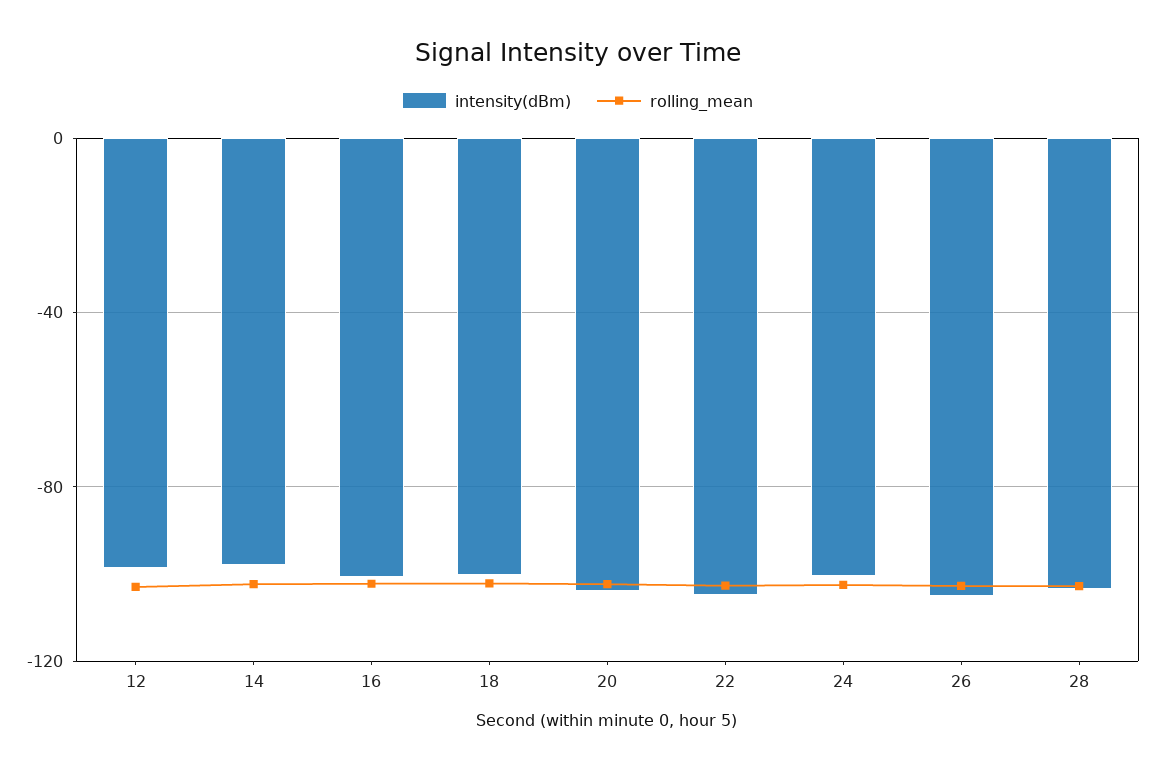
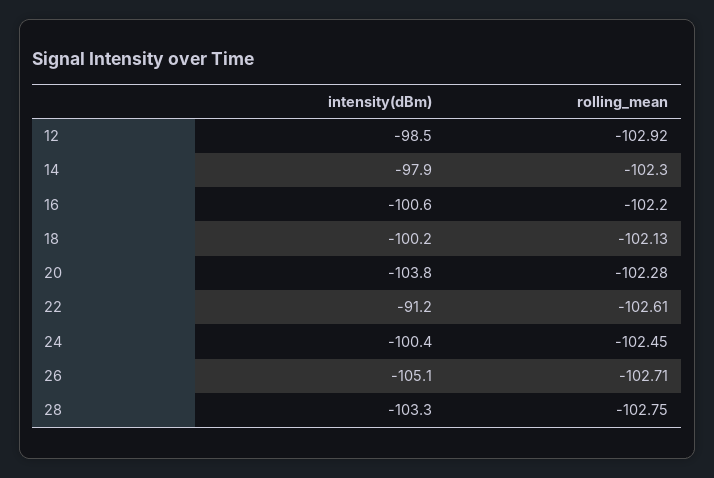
  {
    "intensity(dBm)": {
      "12": -98.5,
      "14": -97.9,
      "16": -100.6,
      "18": -100.2,
      "20": -103.8,
-     "22": -105,
+     "22": -91.2,
      "24": -100.4,
      "26": -105.1,
      "28": -103.3
    },
    "rolling_mean": {
      "12": -102.92,
      "14": -102.3,
      "16": -102.2,
      "18": -102.13,
      "20": -102.28,
      "22": -102.61,
      "24": -102.45,
      "26": -102.71,
      "28": -102.75
    }
  }

